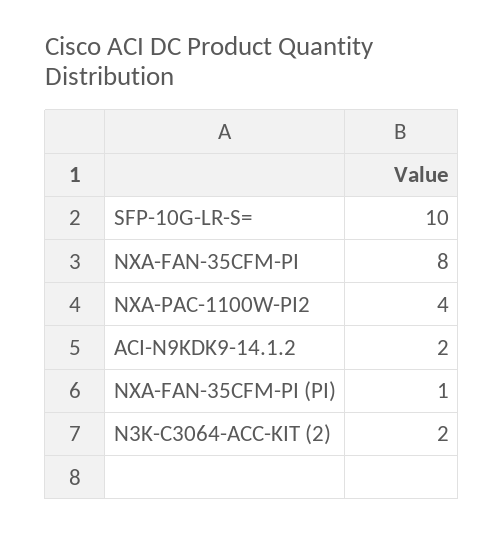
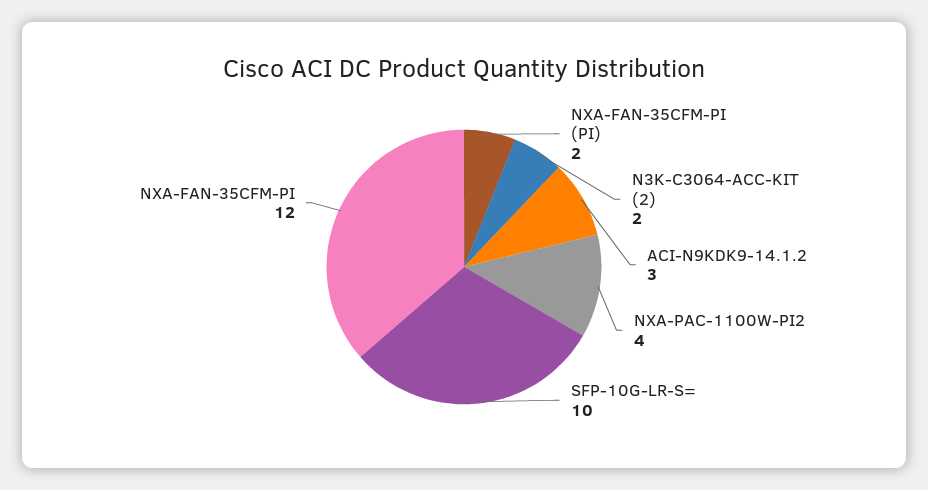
  {
    "SFP-10G-LR-S=": 10,
-   "NXA-FAN-35CFM-PI": 8,
+   "NXA-FAN-35CFM-PI": 12,
    "NXA-PAC-1100W-PI2": 4,
-   "ACI-N9KDK9-14.1.2": 2,
+   "ACI-N9KDK9-14.1.2": 3,
-   "NXA-FAN-35CFM-PI (PI)": 1,
+   "NXA-FAN-35CFM-PI (PI)": 2,
    "N3K-C3064-ACC-KIT (2)": 2
  }

